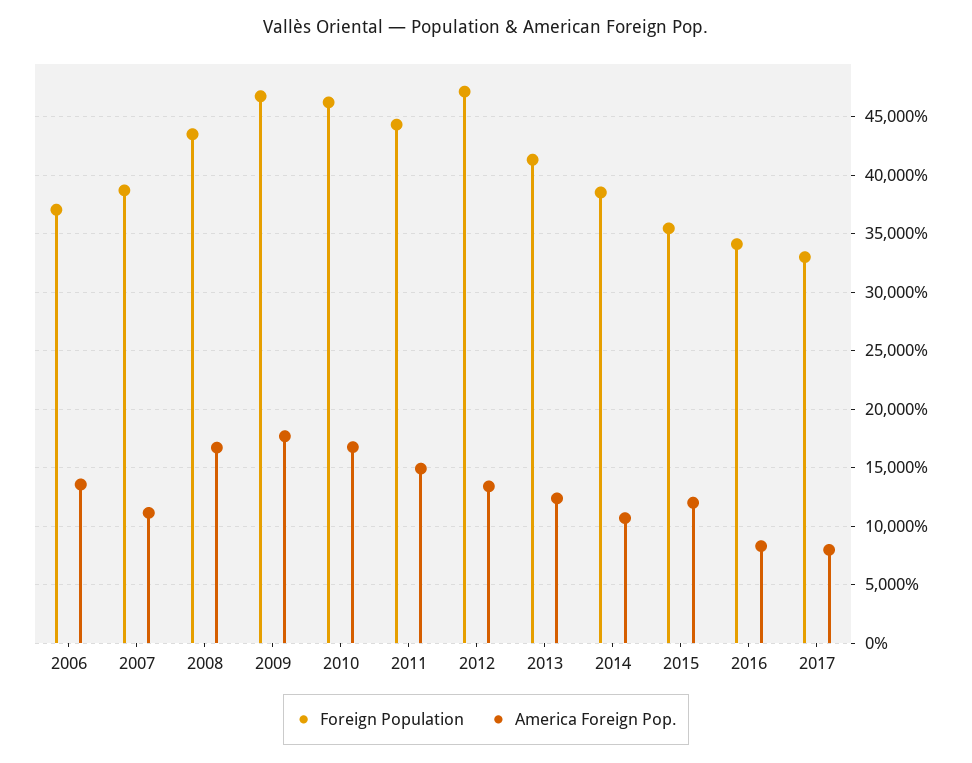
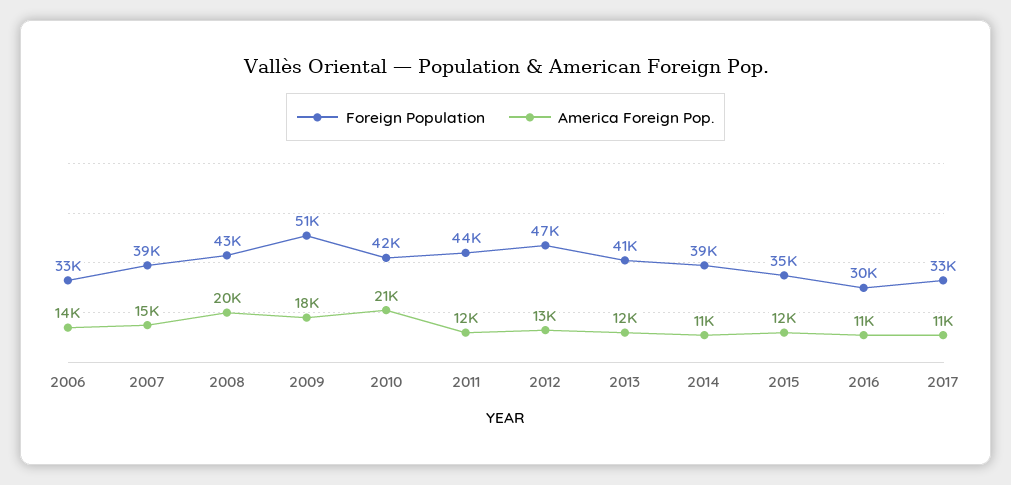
  {
    "Foreign Population": {
-     "2006": 37000,
+     "2006": 33000,
      "2007": 39000,
      "2008": 43000,
-     "2009": 47000,
+     "2009": 51000,
-     "2010": 46000,
+     "2010": 42000,
      "2011": 44000,
      "2012": 47000,
      "2013": 41000,
      "2014": 39000,
      "2015": 35000,
-     "2016": 34000,
+     "2016": 30000,
      "2017": 33000
    },
    "America Foreign Pop.": {
      "2006": 14000,
-     "2007": 11000,
+     "2007": 15000,
-     "2008": 17000,
+     "2008": 20000,
      "2009": 18000,
-     "2010": 17000,
+     "2010": 21000,
-     "2011": 15000,
+     "2011": 12000,
      "2012": 13000,
      "2013": 12000,
      "2014": 11000,
      "2015": 12000,
-     "2016": 8000,
+     "2016": 11000,
-     "2017": 8000
+     "2017": 11000
    }
  }

